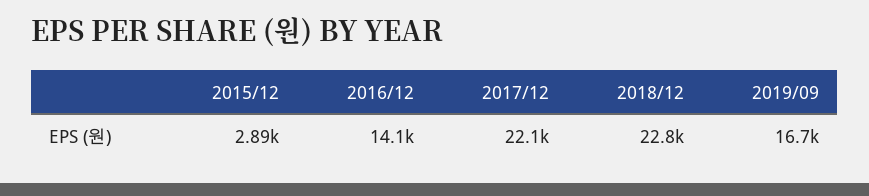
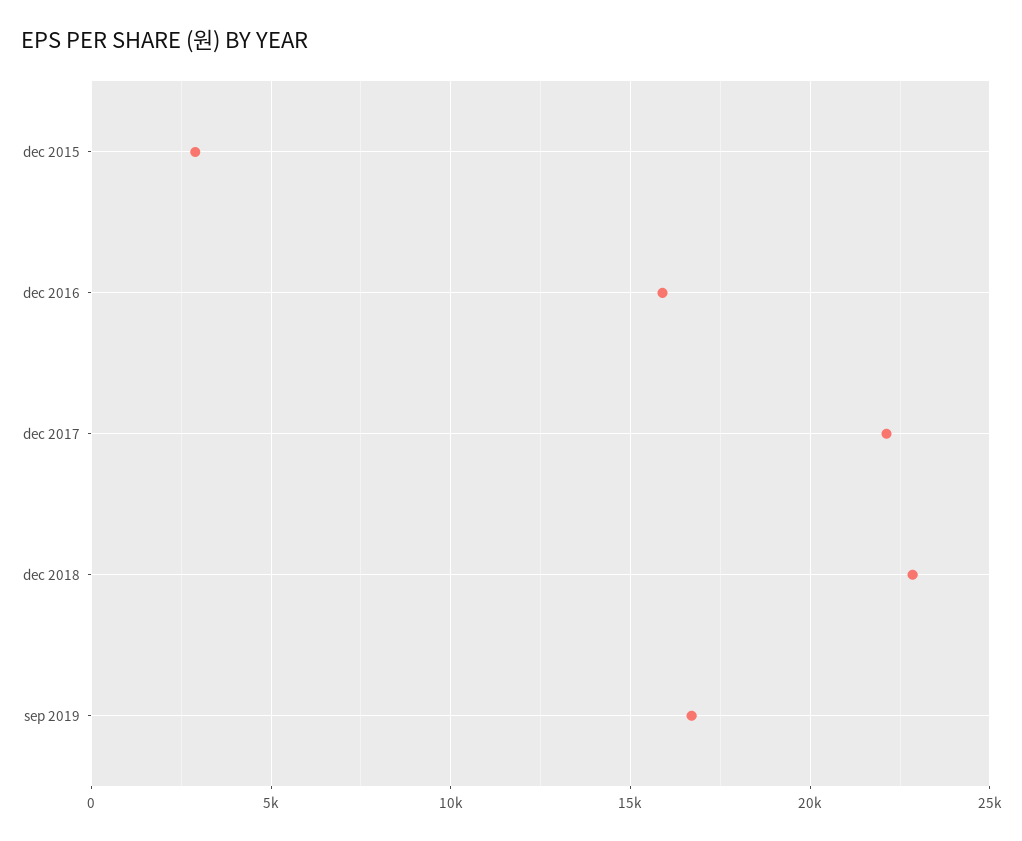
  {
    "2015/12": 2890,
-   "2016/12": 14100,
+   "2016/12": 16000,
    "2017/12": 22100,
    "2018/12": 22800,
    "2019/09": 16700
  }

